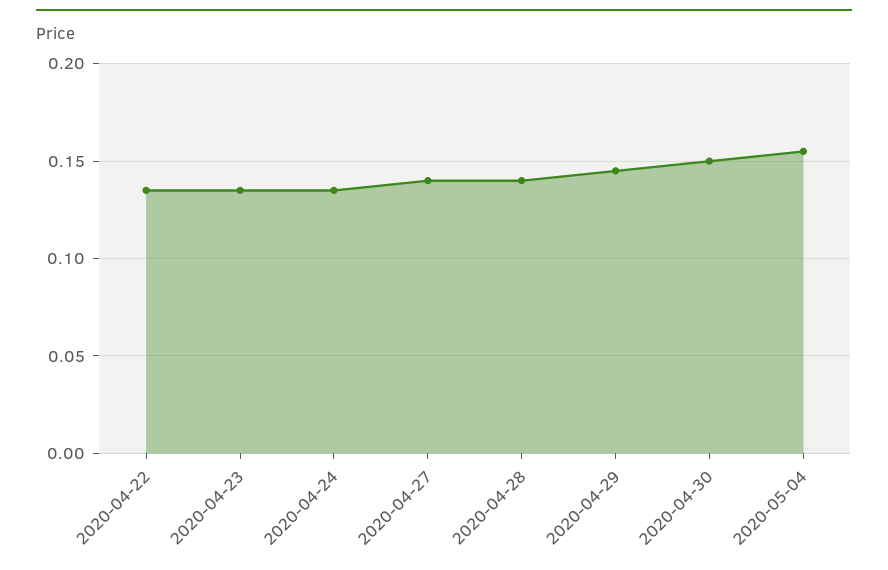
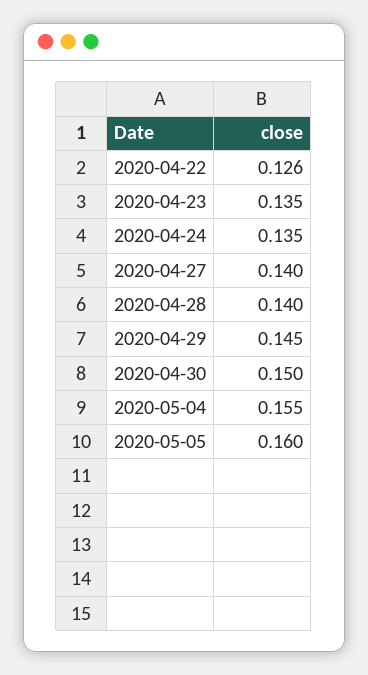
  {
-   "2020-04-22": 0.135,
+   "2020-04-22": 0.126,
    "2020-04-23": 0.135,
    "2020-04-24": 0.135,
    "2020-04-27": 0.14,
    "2020-04-28": 0.14,
    "2020-04-29": 0.145,
    "2020-04-30": 0.15,
-   "2020-05-04": 0.155
+   "2020-05-04": 0.155,
+   "2020-05-05": 0.16
  }

